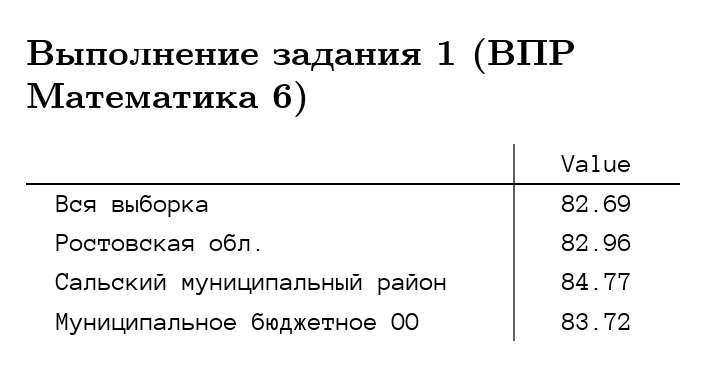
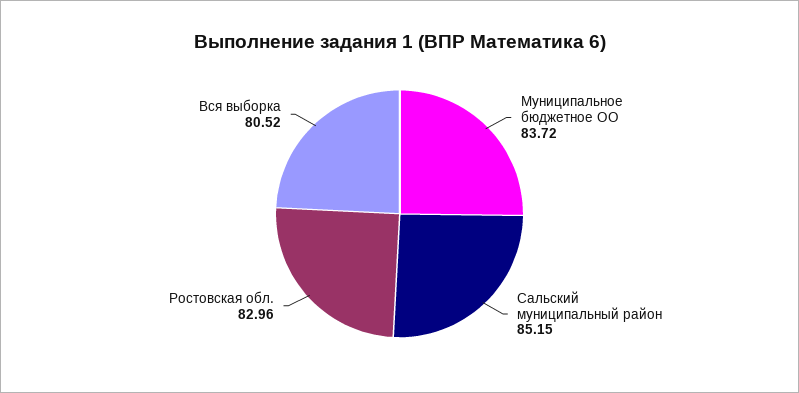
  {
-   "Вся выборка": 82.69,
+   "Вся выборка": 80.52,
    "Ростовская обл.": 82.96,
-   "Сальский муниципальный район": 84.77,
+   "Сальский муниципальный район": 85.15,
    "Муниципальное бюджетное ОО": 83.72
  }

